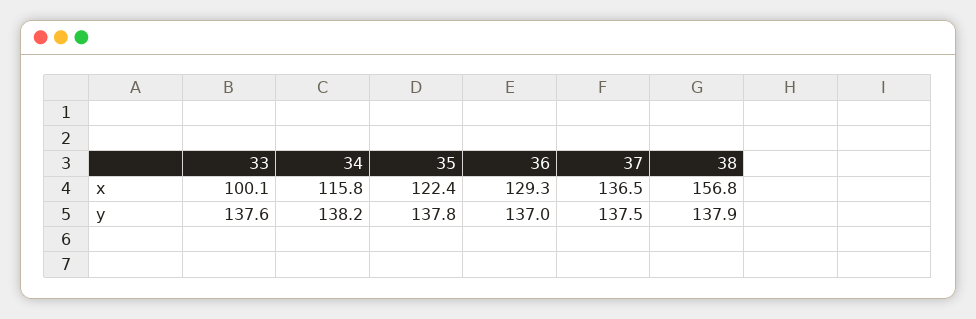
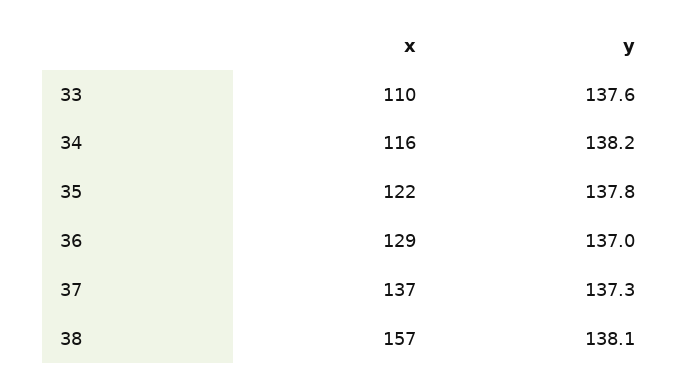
  {
    "33": {
-     "x": 100.1,
+     "x": 110,
      "y": 137.6
    },
    "34": {
      "x": 115.8,
      "y": 138.2
    },
    "35": {
      "x": 122.4,
      "y": 137.8
    },
    "36": {
      "x": 129.3,
      "y": 137
    },
    "37": {
      "x": 136.5,
-     "y": 137.5
+     "y": 137.3
    },
    "38": {
      "x": 156.8,
-     "y": 137.9
+     "y": 138.1
    }
  }

